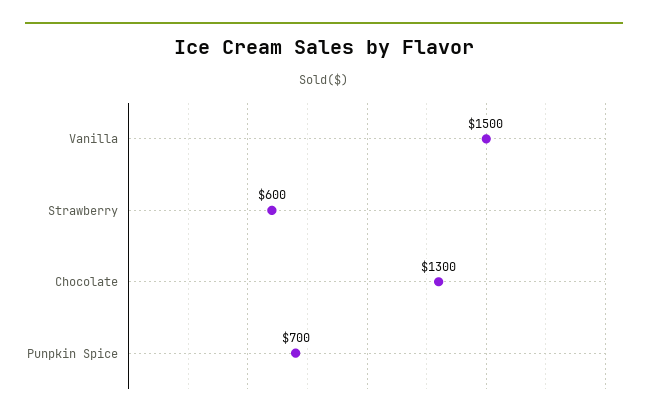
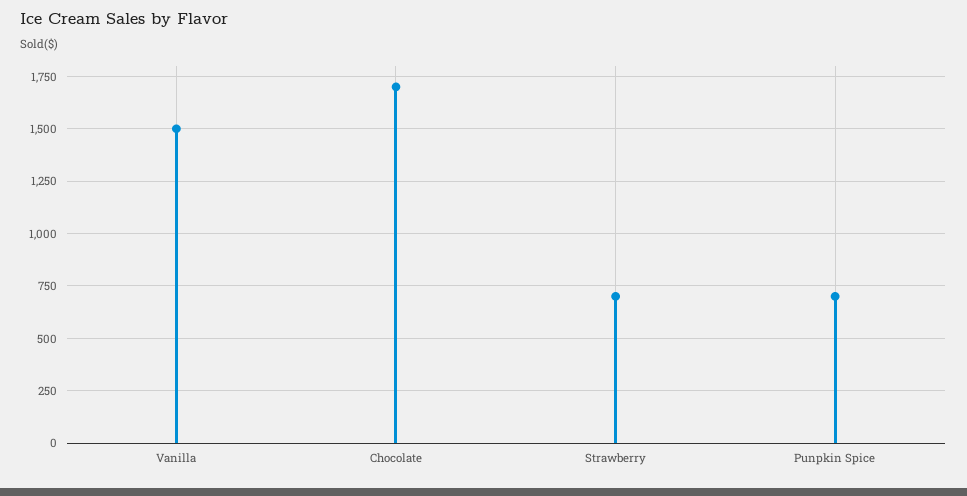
  {
    "Vanilla": 1500,
-   "Strawberry": 600,
+   "Strawberry": 700,
-   "Chocolate": 1300,
+   "Chocolate": 1700,
    "Punpkin Spice": 700
  }

